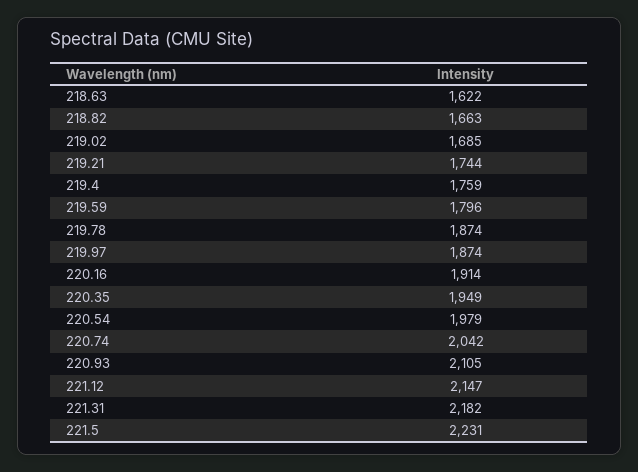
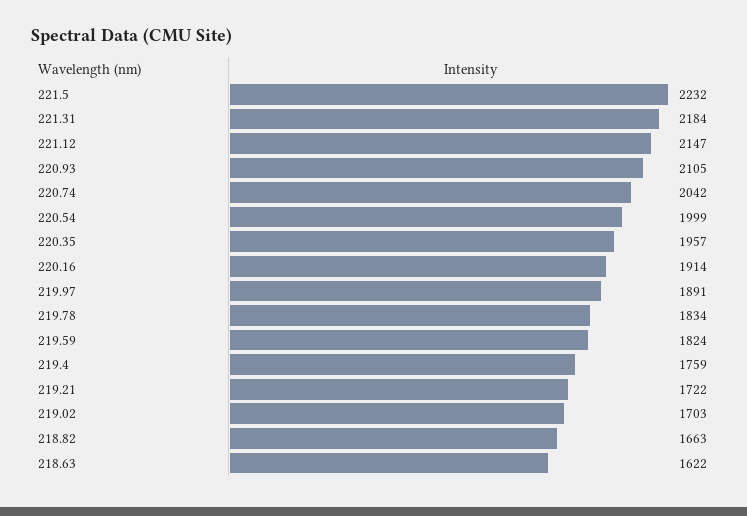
  {
    "218.63": 1622,
    "218.82": 1663,
-   "219.02": 1685,
+   "219.02": 1703,
-   "219.21": 1744,
+   "219.21": 1722,
    "219.4": 1759,
-   "219.59": 1796,
+   "219.59": 1824,
-   "219.78": 1874,
+   "219.78": 1834,
-   "219.97": 1874,
+   "219.97": 1891,
    "220.16": 1914,
-   "220.35": 1949,
+   "220.35": 1957,
-   "220.54": 1979,
+   "220.54": 1999,
    "220.74": 2042,
    "220.93": 2105,
    "221.12": 2147,
-   "221.31": 2182,
+   "221.31": 2184,
-   "221.5": 2231
+   "221.5": 2232
  }

